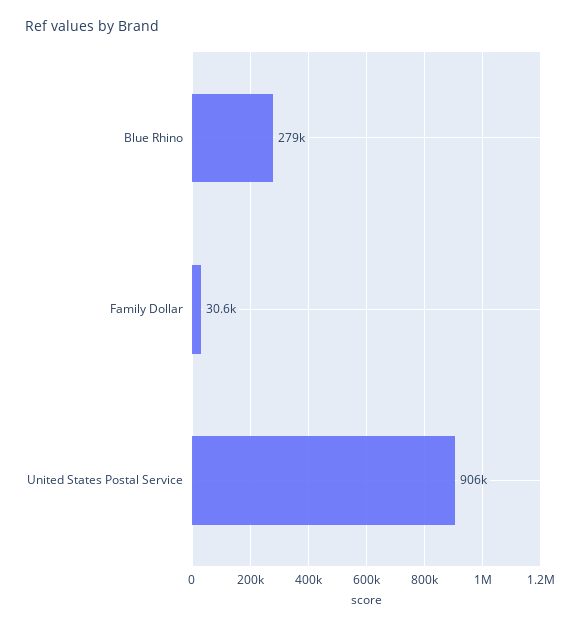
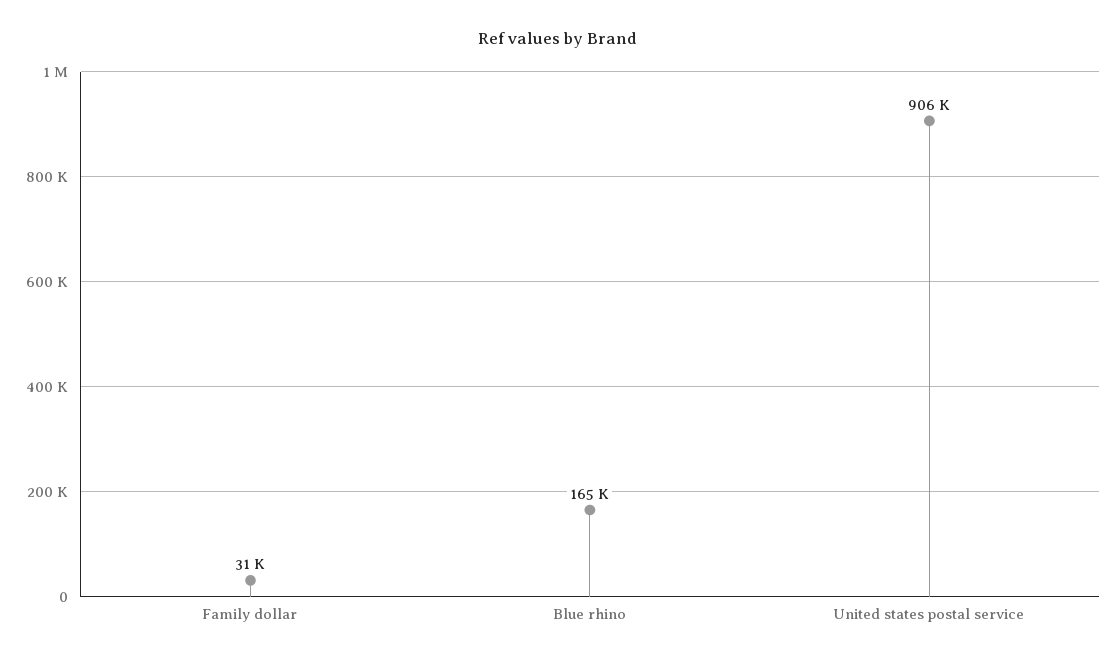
  {
-   "Blue Rhino": 279000,
+   "Blue Rhino": 165000,
    "Family Dollar": 30600,
    "United States Postal Service": 906000
  }

